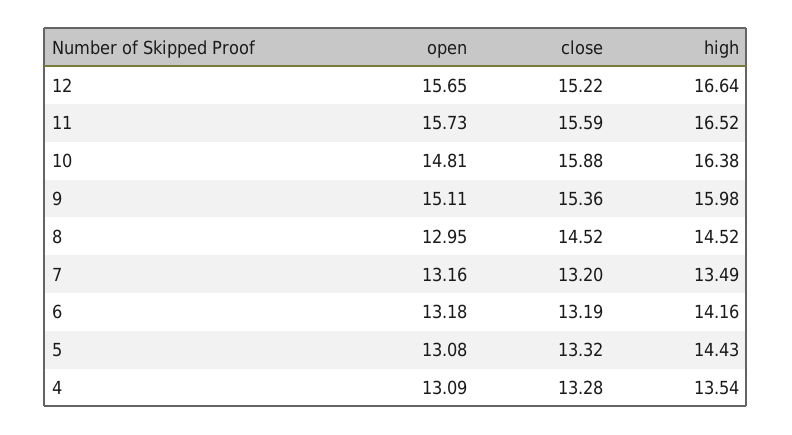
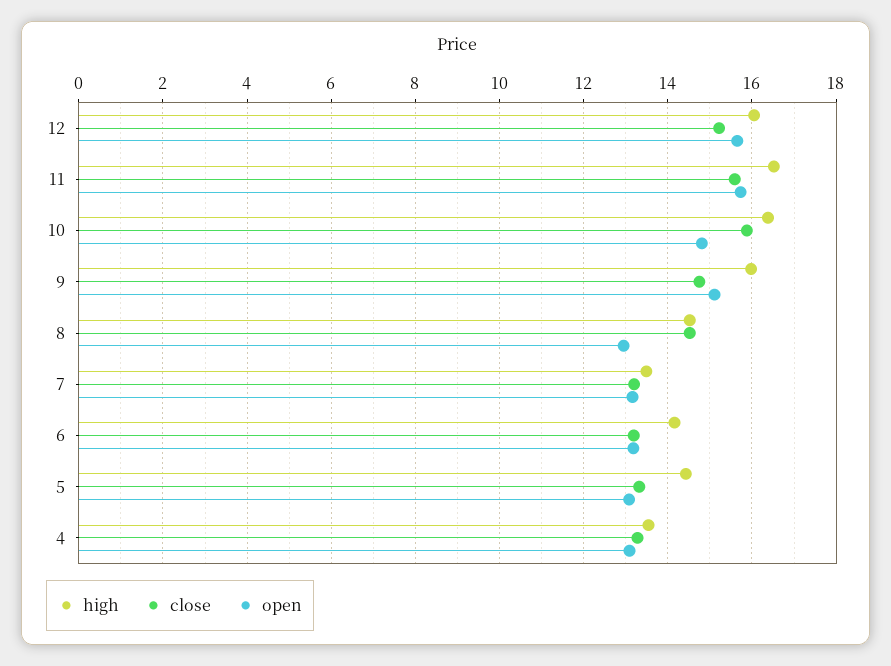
  {
    "open": {
      "12": 15.65,
      "11": 15.73,
      "10": 14.81,
      "9": 15.11,
      "8": 12.95,
      "7": 13.16,
      "6": 13.18,
      "5": 13.08,
      "4": 13.09
    },
    "close": {
      "12": 15.22,
      "11": 15.59,
      "10": 15.88,
-     "9": 15.36,
+     "9": 14.8,
      "8": 14.52,
      "7": 13.2,
      "6": 13.19,
      "5": 13.32,
      "4": 13.28
    },
    "high": {
-     "12": 16.64,
+     "12": 16,
      "11": 16.52,
      "10": 16.38,
      "9": 15.98,
      "8": 14.52,
      "7": 13.49,
      "6": 14.16,
      "5": 14.43,
      "4": 13.54
    }
  }

